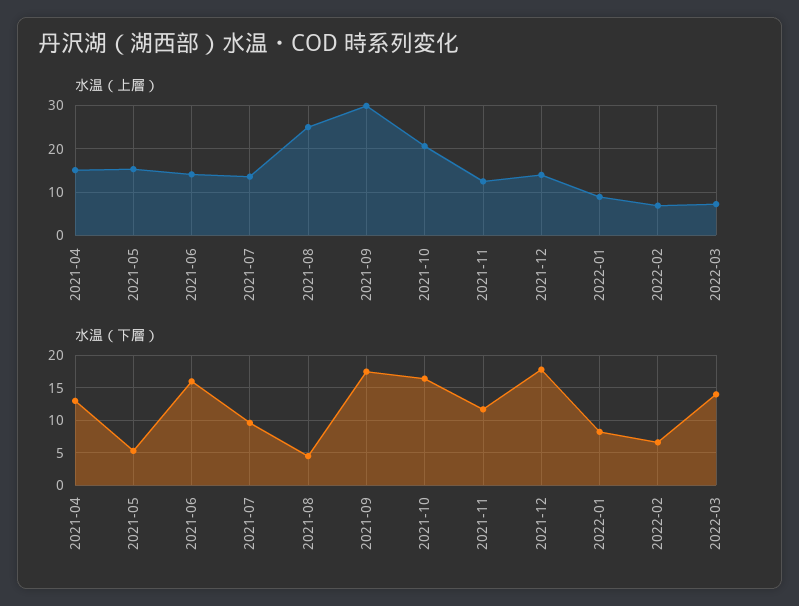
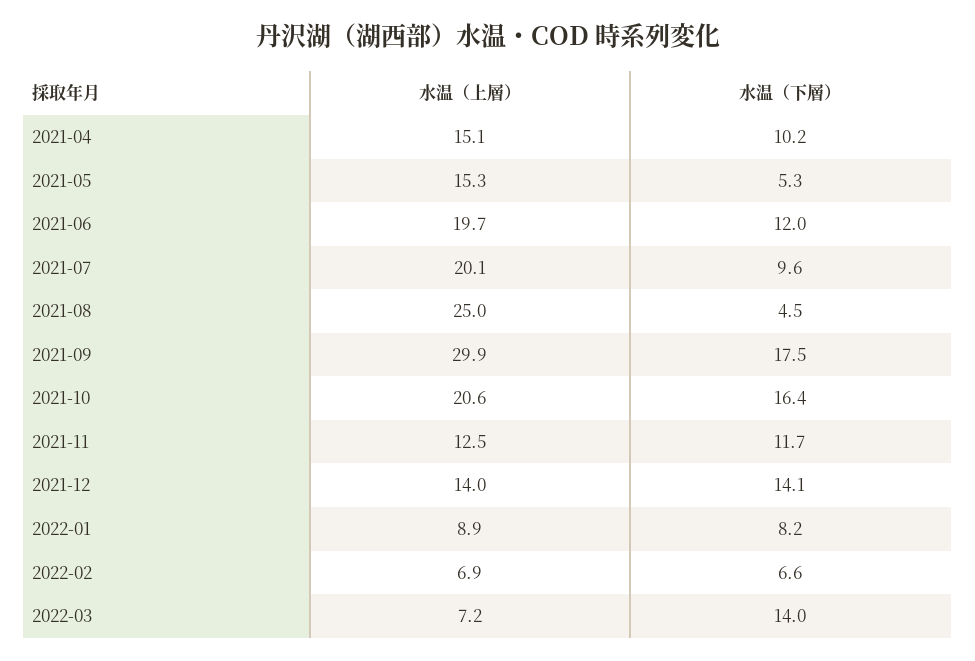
  {
    "水温（上層）": {
      "2021-04": 15.1,
      "2021-05": 15.3,
-     "2021-06": 14,
+     "2021-06": 19.7,
-     "2021-07": 14,
+     "2021-07": 20.1,
      "2021-08": 25,
      "2021-09": 29.9,
      "2021-10": 20.6,
      "2021-11": 12.5,
      "2021-12": 14,
      "2022-01": 8.9,
      "2022-02": 6.9,
      "2022-03": 7.2
    },
    "水温（下層）": {
-     "2021-04": 13,
+     "2021-04": 10.2,
      "2021-05": 5.3,
-     "2021-06": 16,
+     "2021-06": 12,
      "2021-07": 9.6,
      "2021-08": 4.5,
      "2021-09": 17.5,
      "2021-10": 16.4,
      "2021-11": 11.7,
-     "2021-12": 18,
+     "2021-12": 14.1,
      "2022-01": 8.2,
      "2022-02": 6.6,
      "2022-03": 14
    }
  }

